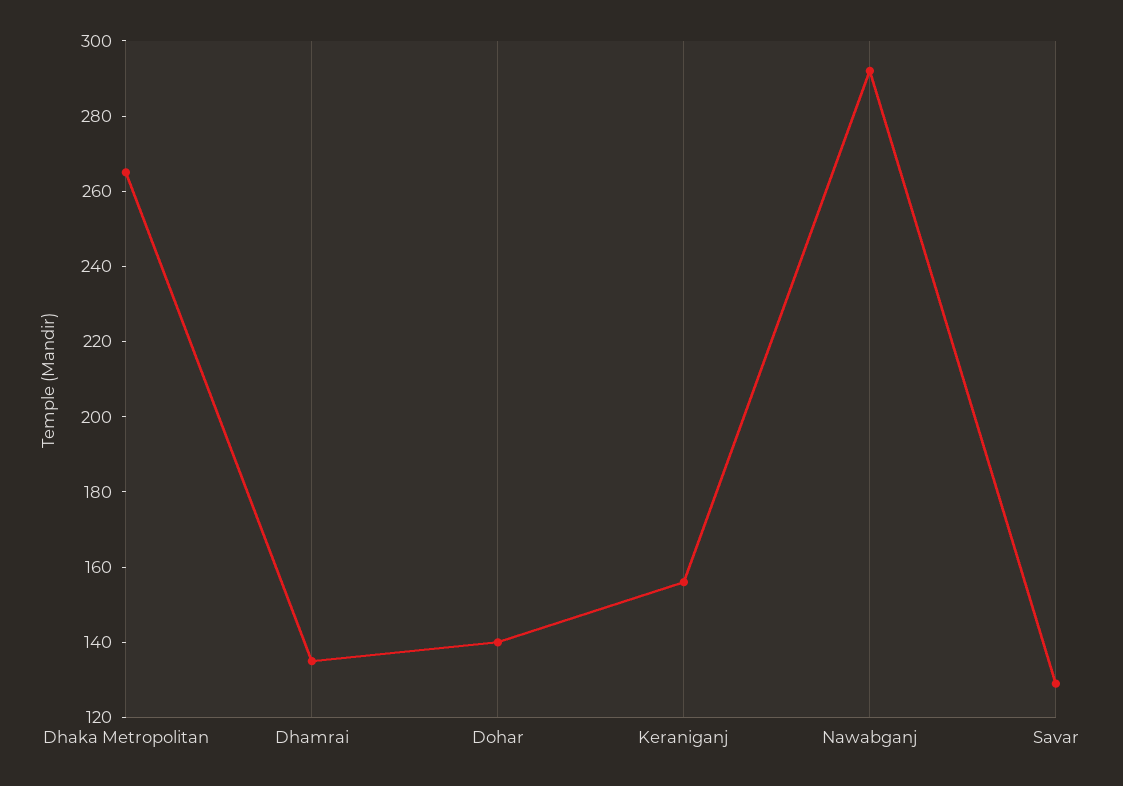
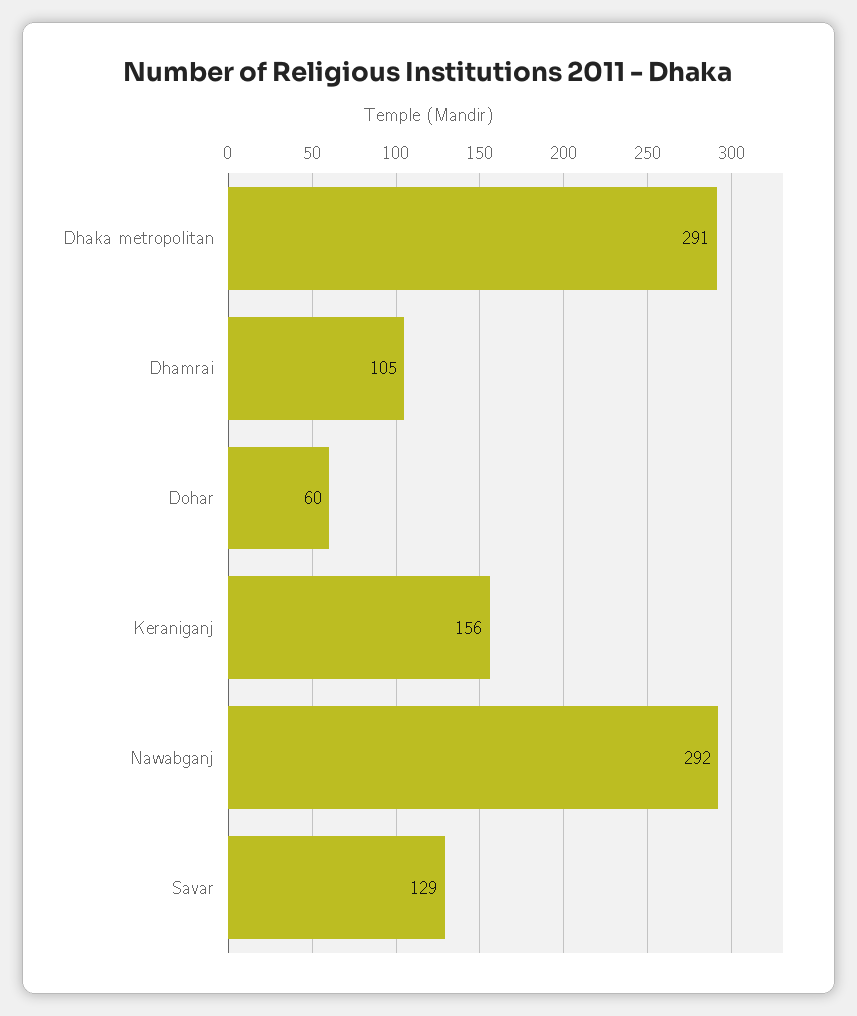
  {
-   "Dhaka Metropolitan": 265,
+   "Dhaka Metropolitan": 291,
-   "Dhamrai": 135,
+   "Dhamrai": 105,
-   "Dohar": 140,
+   "Dohar": 60,
    "Keraniganj": 156,
    "Nawabganj": 292,
    "Savar": 129
  }

